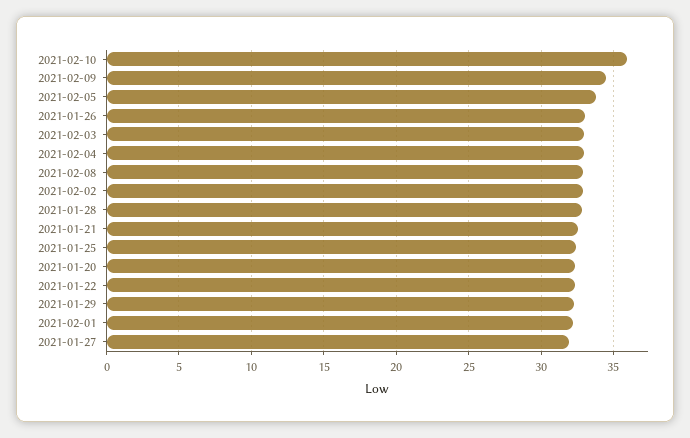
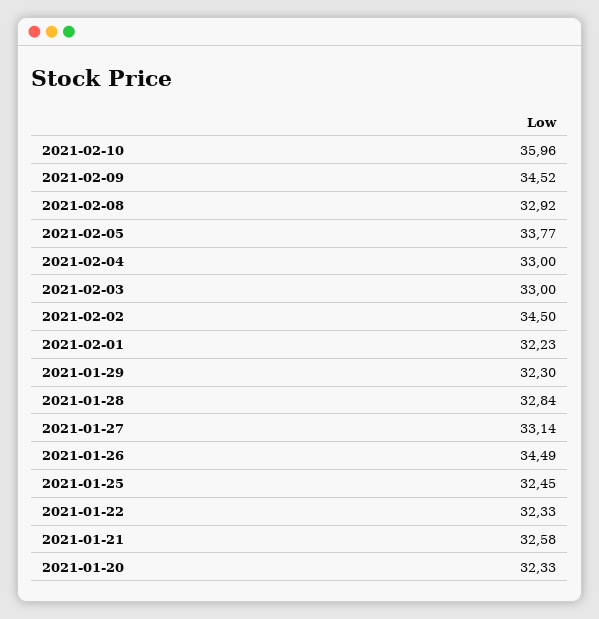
  {
    "2021-02-10": 35.96,
    "2021-02-09": 34.52,
    "2021-02-05": 33.77,
-   "2021-01-26": 33,
+   "2021-01-26": 34.49,
    "2021-02-03": 33,
    "2021-02-04": 33,
    "2021-02-08": 32.92,
-   "2021-02-02": 33,
+   "2021-02-02": 34.5,
    "2021-01-28": 32.84,
    "2021-01-21": 32.58,
    "2021-01-25": 32.45,
    "2021-01-20": 32.33,
    "2021-01-22": 32.33,
    "2021-01-29": 32.3,
    "2021-02-01": 32.23,
-   "2021-01-27": 32
+   "2021-01-27": 33.14
  }

